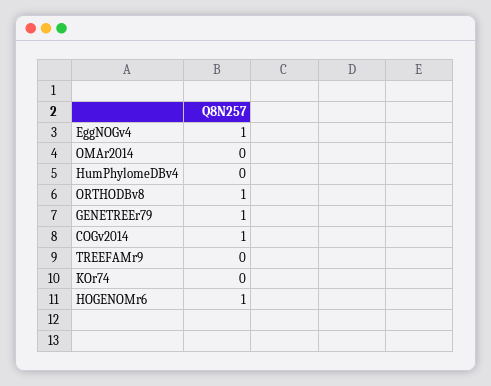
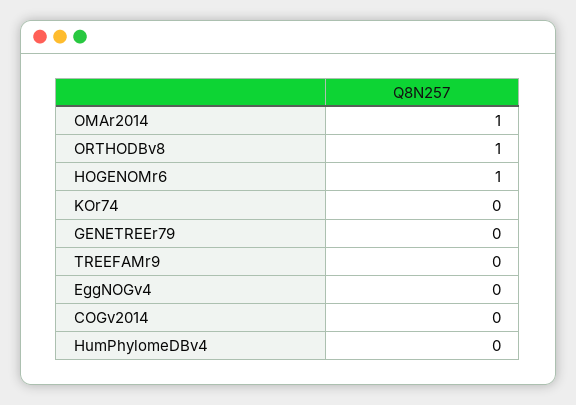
  {
-   "EggNOGv4": 1,
+   "EggNOGv4": 0,
-   "OMAr2014": 0,
+   "OMAr2014": 1,
    "HumPhylomeDBv4": 0,
    "ORTHODBv8": 1,
-   "GENETREEr79": 1,
+   "GENETREEr79": 0,
-   "COGv2014": 1,
+   "COGv2014": 0,
    "TREEFAMr9": 0,
    "KOr74": 0,
    "HOGENOMr6": 1
  }

